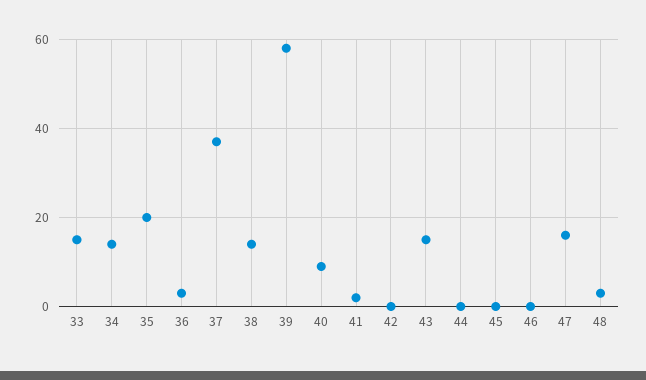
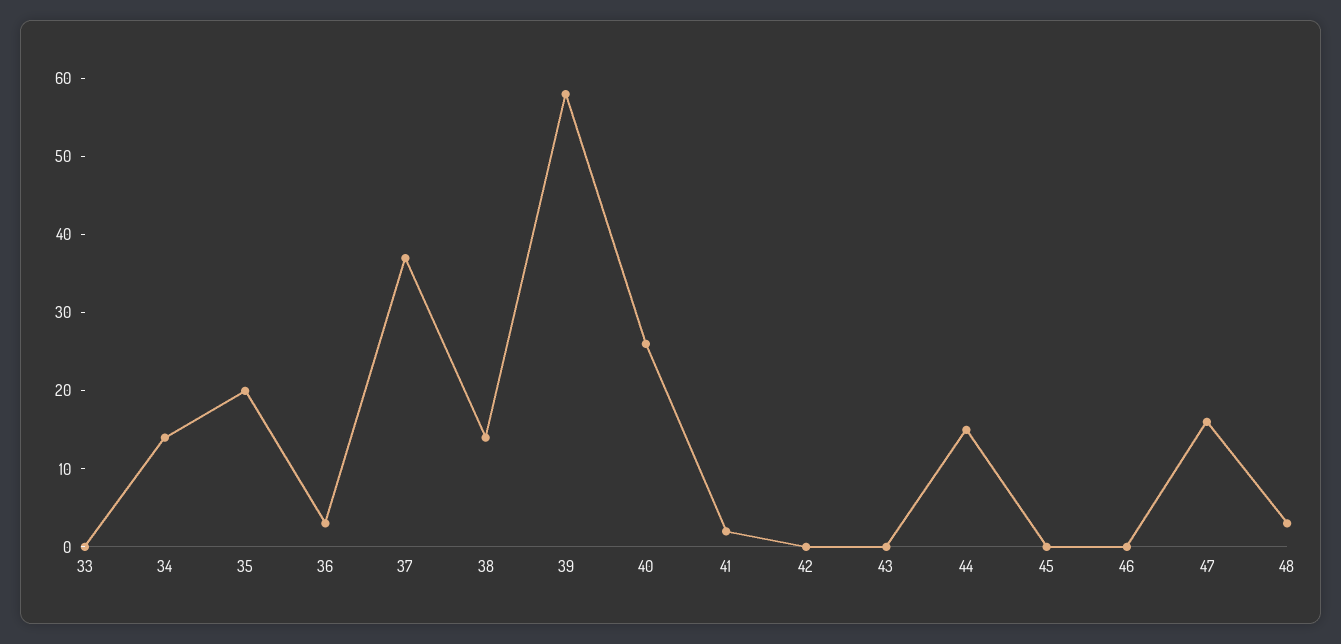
  {
-   "33": 15,
+   "33": 0,
    "34": 15,
    "35": 20,
    "36": 5,
    "37": 35,
    "38": 15,
    "39": 60,
-   "40": 10,
+   "40": 25,
    "41": 0,
    "42": 0,
-   "43": 15,
+   "43": 0,
-   "44": 0,
+   "44": 15,
    "45": 0,
    "46": 0,
    "47": 15,
    "48": 5
  }

